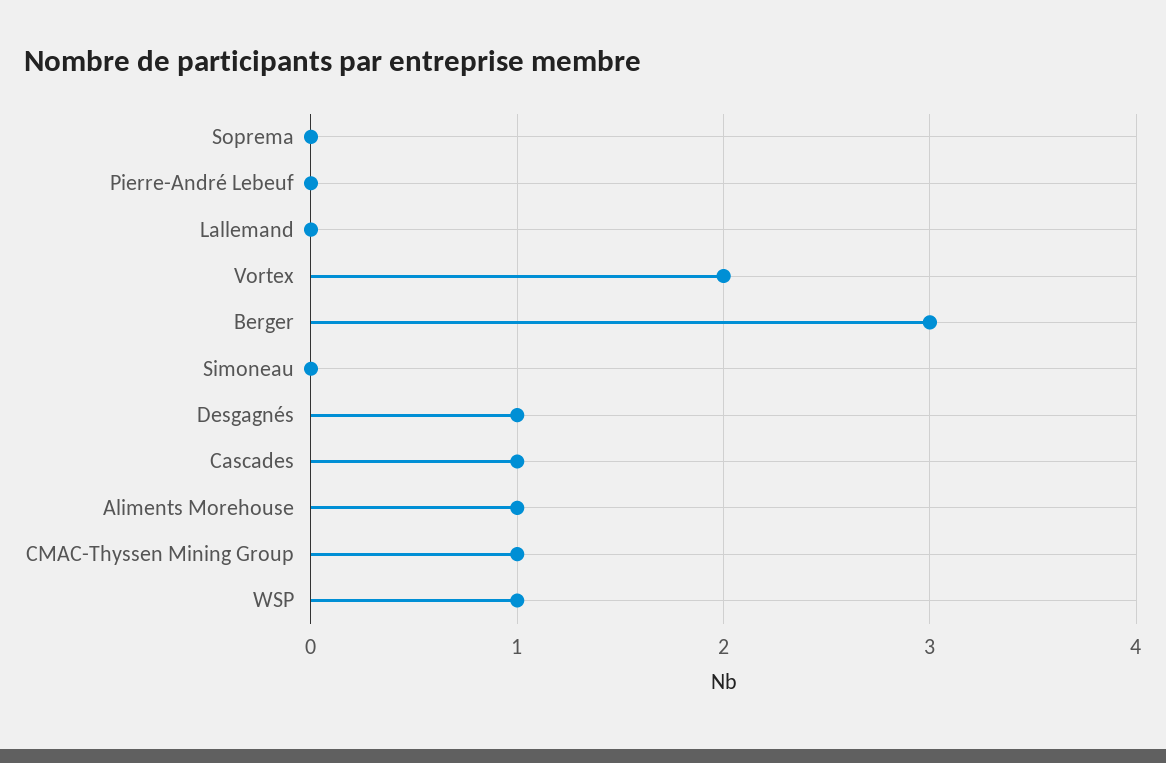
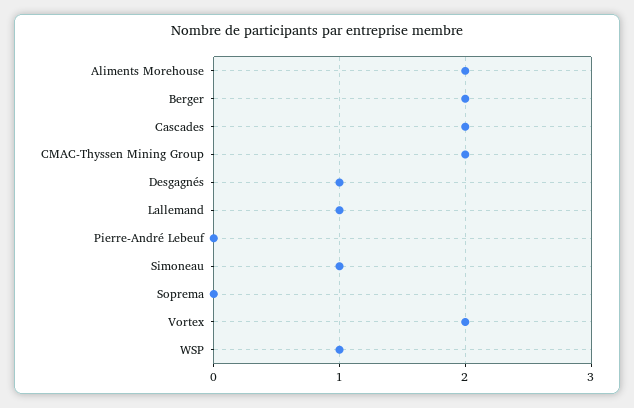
  {
    "Soprema": 0,
    "Pierre-André Lebeuf": 0,
-   "Lallemand": 0,
+   "Lallemand": 1,
    "Vortex": 2,
-   "Berger": 3,
+   "Berger": 2,
-   "Simoneau": 0,
+   "Simoneau": 1,
    "Desgagnés": 1,
-   "Cascades": 1,
+   "Cascades": 2,
-   "Aliments Morehouse": 1,
+   "Aliments Morehouse": 2,
-   "CMAC-Thyssen Mining Group": 1,
+   "CMAC-Thyssen Mining Group": 2,
    "WSP": 1
  }

